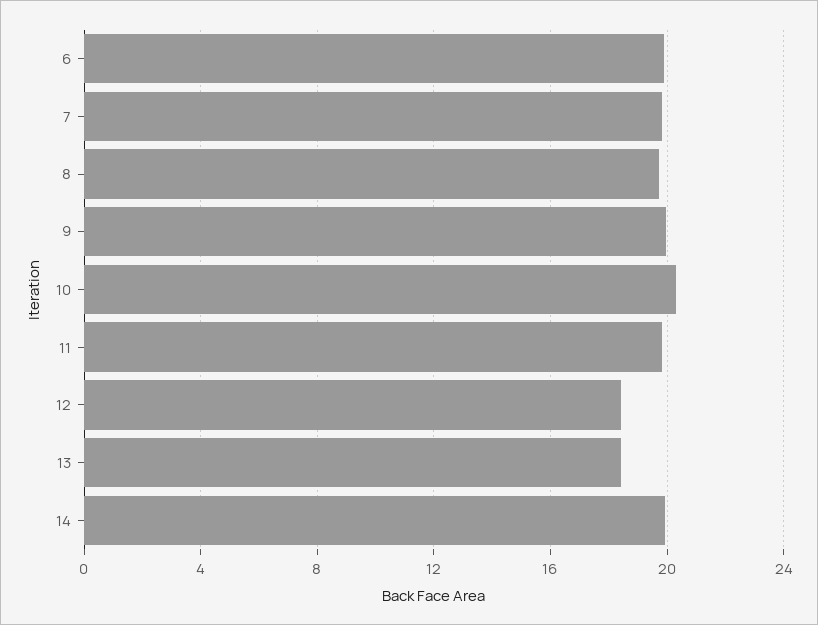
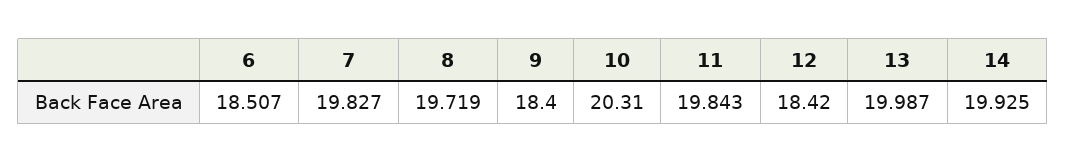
  {
-   "6": 20,
+   "6": 18.507,
    "7": 19.827,
    "8": 19.719,
-   "9": 20,
+   "9": 18.4,
    "10": 20.31,
    "11": 19.843,
    "12": 18.42,
-   "13": 18.5,
+   "13": 19.987,
    "14": 19.925
  }

